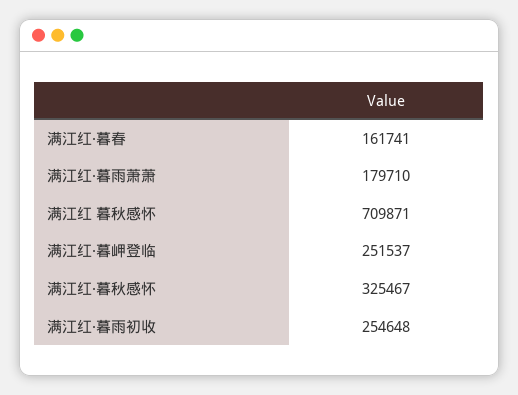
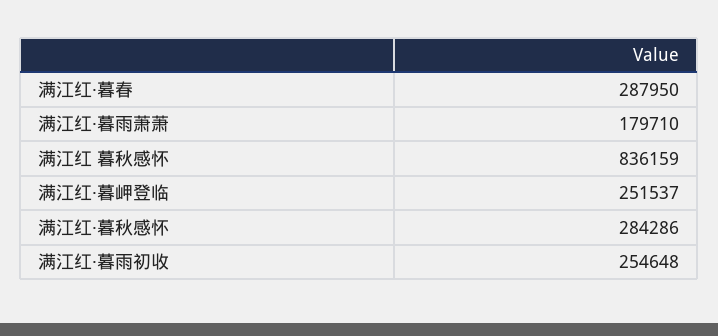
  {
-   "满江红·暮春": 161741,
+   "满江红·暮春": 287950,
    "满江红·暮雨萧萧": 179710,
-   "满江红 暮秋感怀": 709871,
+   "满江红 暮秋感怀": 836159,
    "满江红·暮岬登临": 251537,
-   "满江红·暮秋感怀": 325467,
+   "满江红·暮秋感怀": 284286,
    "满江红·暮雨初收": 254648
  }

